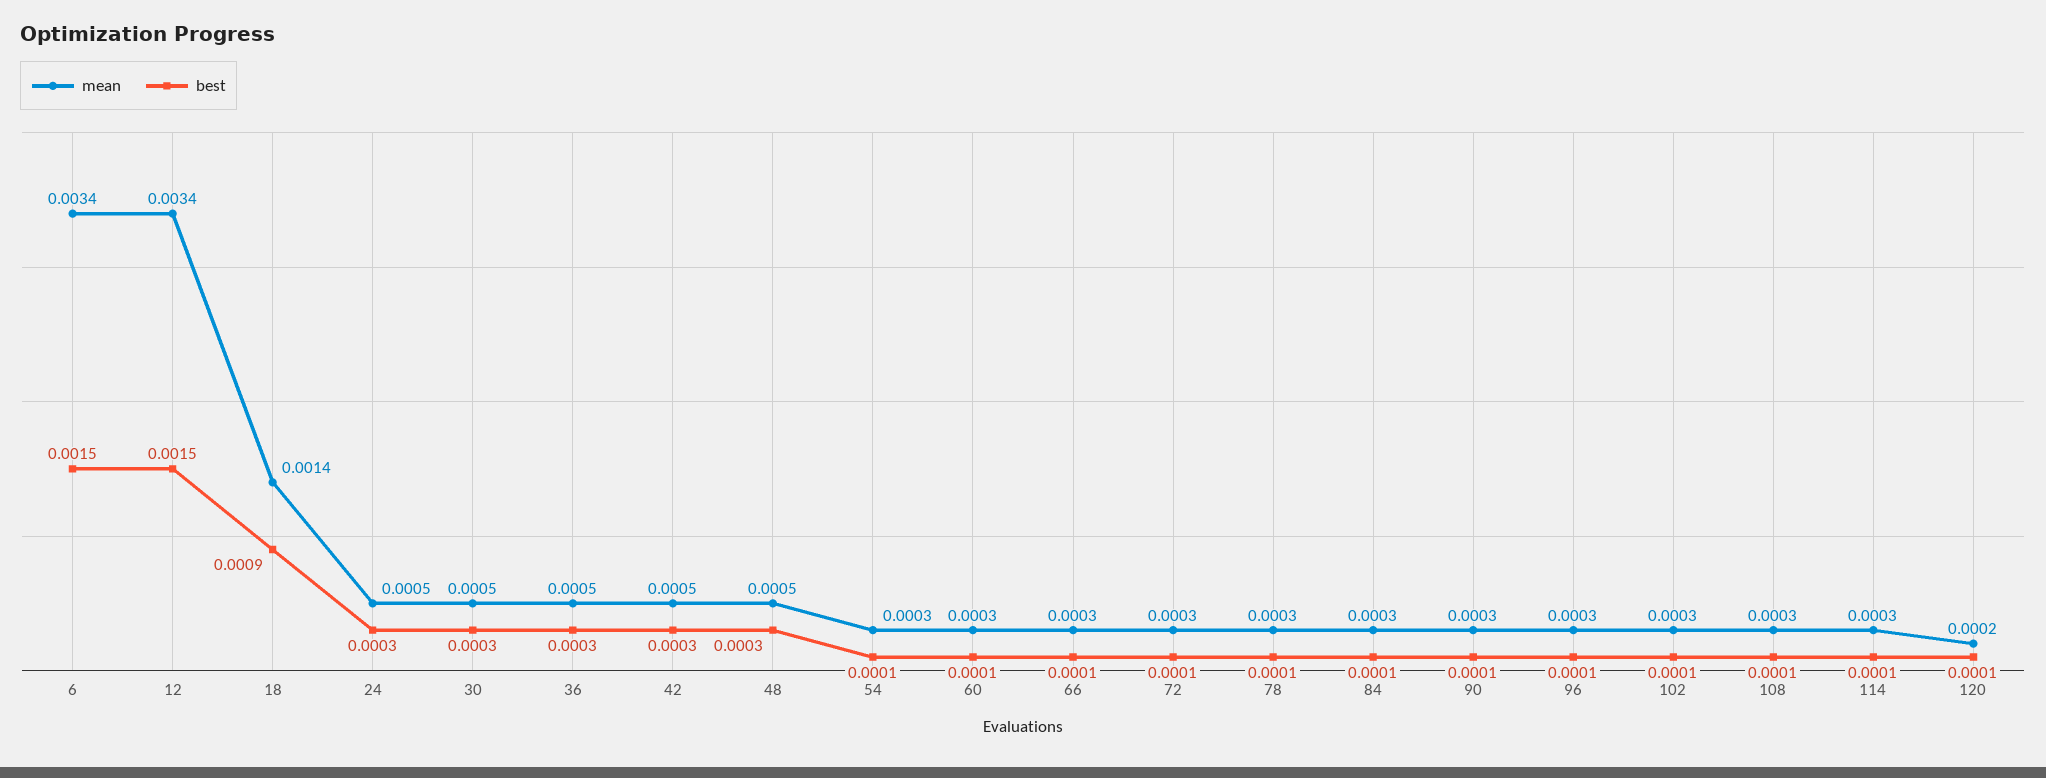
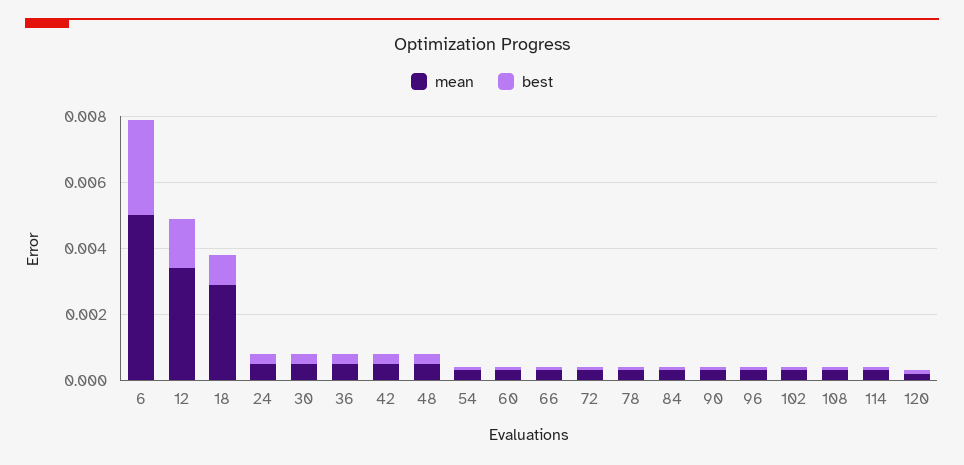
  {
    "mean": {
-     "6": 0.0034,
+     "6": 0.005,
      "12": 0.0034,
-     "18": 0.0014,
+     "18": 0.003,
      "24": 0.0005,
      "30": 0.0005,
      "36": 0.0005,
      "42": 0.0005,
      "48": 0.0005,
      "54": 0.0003,
      "60": 0.0003,
      "66": 0.0003,
      "72": 0.0003,
      "78": 0.0003,
      "84": 0.0003,
      "90": 0.0003,
      "96": 0.0003,
      "102": 0.0003,
      "108": 0.0003,
      "114": 0.0003,
      "120": 0.0002
    },
    "best": {
-     "6": 0.0015,
+     "6": 0.003,
      "12": 0.0015,
      "18": 0.0009,
      "24": 0.0003,
      "30": 0.0003,
      "36": 0.0003,
      "42": 0.0003,
      "48": 0.0003,
      "54": 0.0001,
      "60": 0.0001,
      "66": 0.0001,
      "72": 0.0001,
      "78": 0.0001,
      "84": 0.0001,
      "90": 0.0001,
      "96": 0.0001,
      "102": 0.0001,
      "108": 0.0001,
      "114": 0.0001,
      "120": 0.0001
    }
  }

